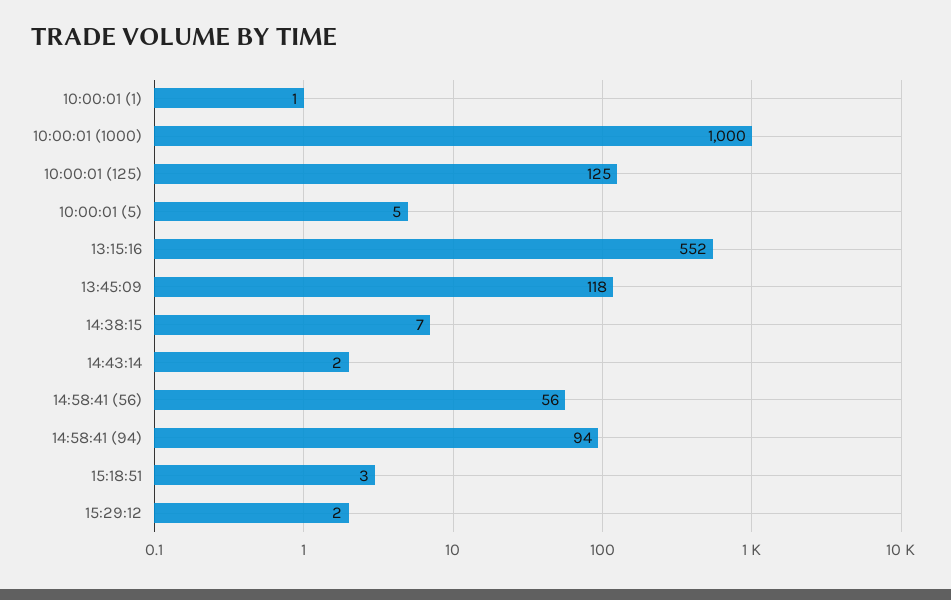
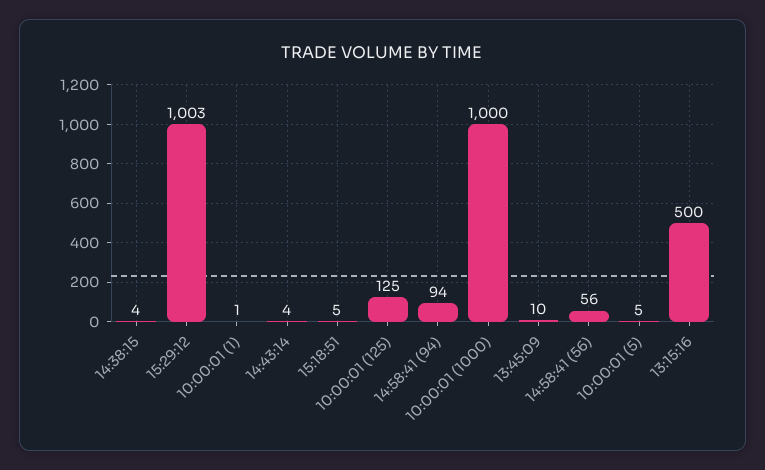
  {
    "10:00:01 (1)": 1,
    "10:00:01 (1000)": 1000,
    "10:00:01 (125)": 125,
    "10:00:01 (5)": 5,
-   "13:15:16": 552,
+   "13:15:16": 500,
-   "13:45:09": 118,
+   "13:45:09": 10,
-   "14:38:15": 7,
+   "14:38:15": 4,
-   "14:43:14": 2,
+   "14:43:14": 4,
    "14:58:41 (56)": 56,
    "14:58:41 (94)": 94,
-   "15:18:51": 3,
+   "15:18:51": 5,
-   "15:29:12": 2
+   "15:29:12": 1003
  }

